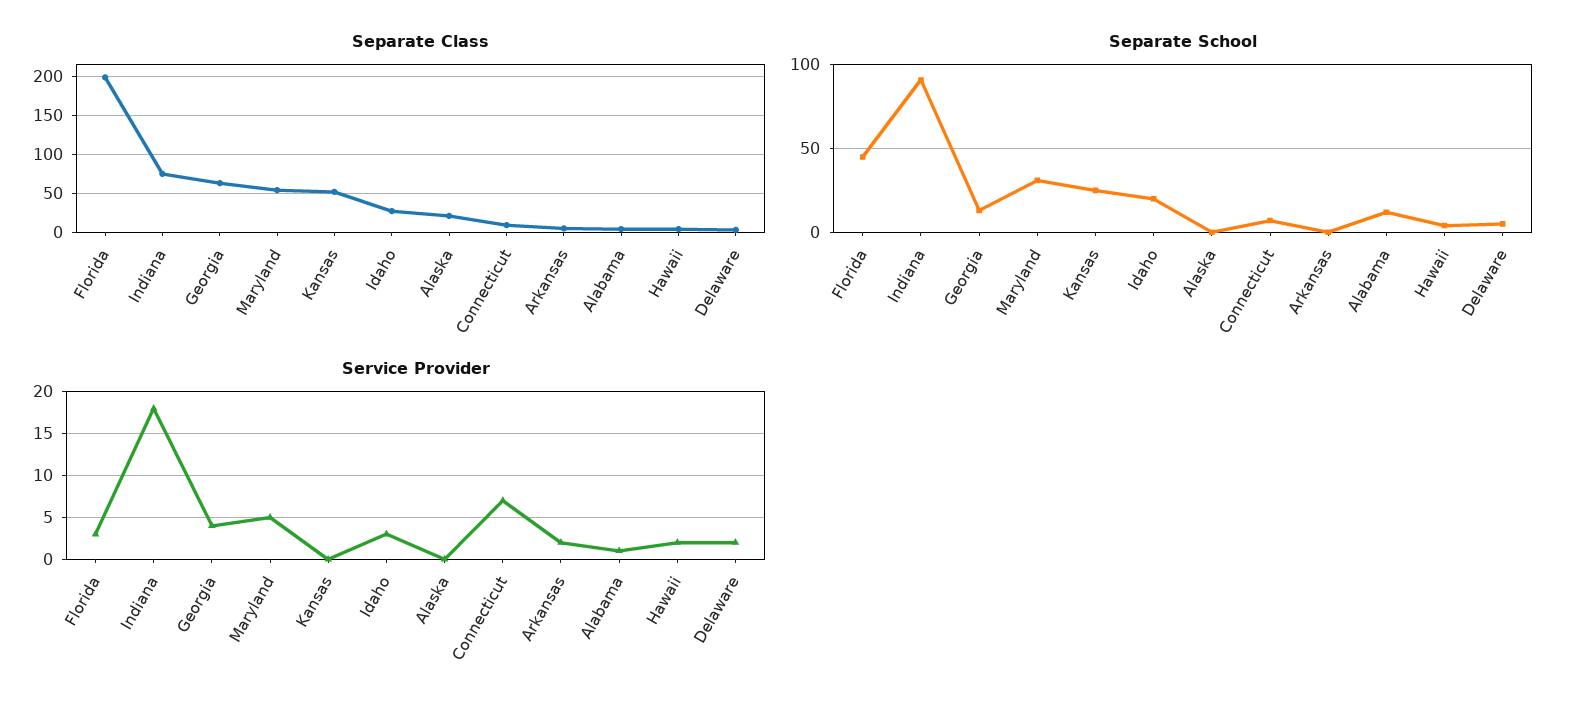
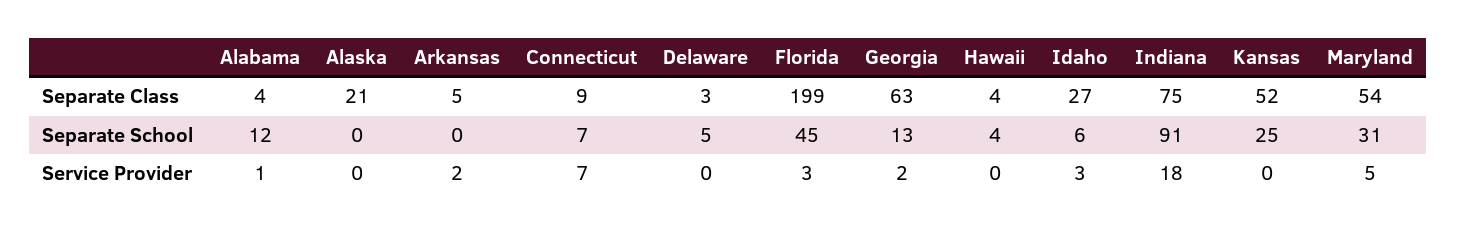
  {
    "Separate Class": {
      "Florida": 199,
      "Indiana": 75,
      "Georgia": 63,
      "Maryland": 54,
      "Kansas": 52,
      "Idaho": 27,
      "Alaska": 21,
      "Connecticut": 9,
      "Arkansas": 5,
      "Alabama": 4,
      "Hawaii": 4,
      "Delaware": 3
    },
    "Separate School": {
      "Florida": 45,
      "Indiana": 91,
      "Georgia": 13,
      "Maryland": 31,
      "Kansas": 25,
-     "Idaho": 20,
+     "Idaho": 6,
      "Alaska": 0,
      "Connecticut": 7,
      "Arkansas": 0,
      "Alabama": 12,
      "Hawaii": 4,
      "Delaware": 5
    },
    "Service Provider": {
      "Florida": 3,
      "Indiana": 18,
-     "Georgia": 4,
+     "Georgia": 2,
      "Maryland": 5,
      "Kansas": 0,
      "Idaho": 3,
      "Alaska": 0,
      "Connecticut": 7,
      "Arkansas": 2,
      "Alabama": 1,
-     "Hawaii": 2,
+     "Hawaii": 0,
-     "Delaware": 2
+     "Delaware": 0
    }
  }

